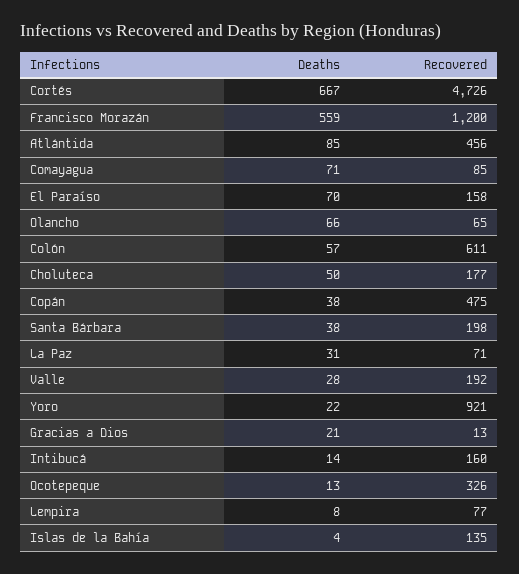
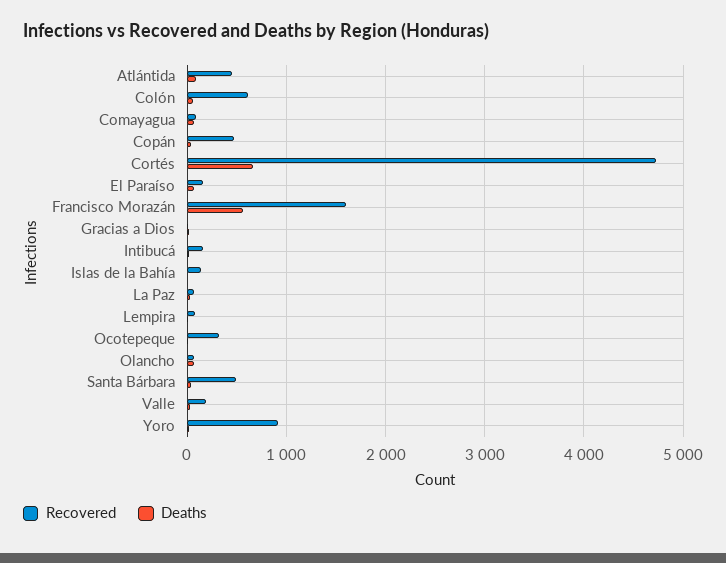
  {
    "Deaths": {
      "Cortés": 667,
      "Francisco Morazán": 559,
      "Atlántida": 85,
      "Comayagua": 71,
      "El Paraíso": 70,
      "Olancho": 66,
      "Colón": 57,
-     "Choluteca": 50,
      "Copán": 38,
      "Santa Bárbara": 38,
      "La Paz": 31,
      "Valle": 28,
      "Yoro": 22,
      "Gracias a Dios": 21,
      "Intibucá": 14,
      "Ocotepeque": 13,
      "Lempira": 8,
      "Islas de la Bahía": 4
    },
    "Recovered": {
      "Cortés": 4726,
-     "Francisco Morazán": 1200,
+     "Francisco Morazán": 1600,
      "Atlántida": 456,
      "Comayagua": 85,
      "El Paraíso": 158,
      "Olancho": 65,
      "Colón": 611,
-     "Choluteca": 177,
      "Copán": 475,
-     "Santa Bárbara": 198,
+     "Santa Bárbara": 500,
      "La Paz": 71,
      "Valle": 192,
      "Yoro": 921,
      "Gracias a Dios": 13,
      "Intibucá": 160,
      "Ocotepeque": 326,
      "Lempira": 77,
      "Islas de la Bahía": 135
    }
  }

